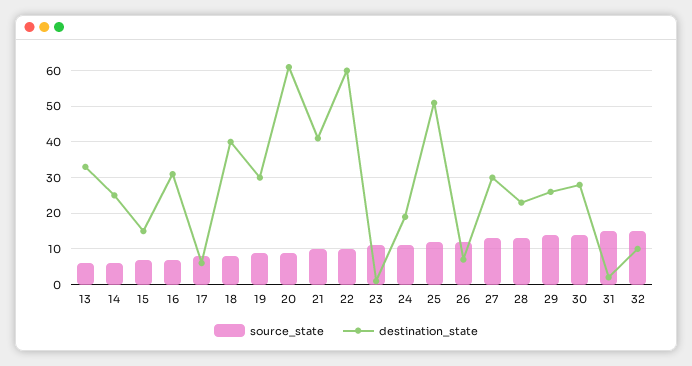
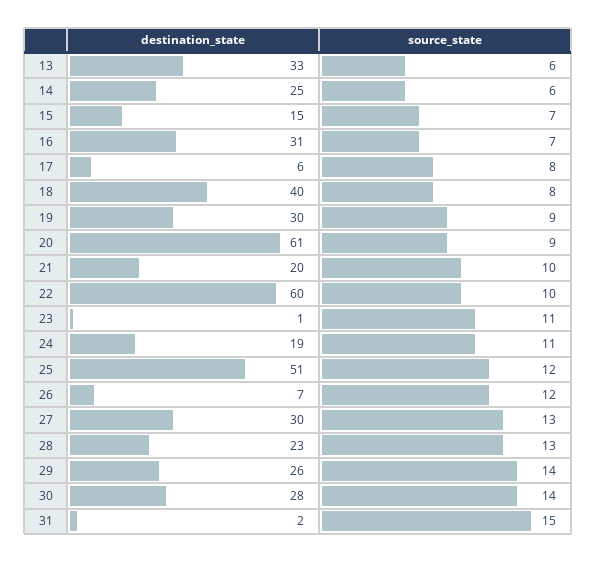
  {
    "source_state": {
      "13": 6,
      "14": 6,
      "15": 7,
      "16": 7,
      "17": 8,
      "18": 8,
      "19": 9,
      "20": 9,
      "21": 10,
      "22": 10,
      "23": 11,
      "24": 11,
      "25": 12,
      "26": 12,
      "27": 13,
      "28": 13,
      "29": 14,
      "30": 14,
-     "31": 15,
+     "31": 15
-     "32": 15
    },
    "destination_state": {
      "13": 33,
      "14": 25,
      "15": 15,
      "16": 31,
      "17": 6,
      "18": 40,
      "19": 30,
      "20": 61,
-     "21": 40,
+     "21": 20,
      "22": 60,
      "23": 1,
      "24": 19,
      "25": 51,
      "26": 7,
      "27": 30,
      "28": 23,
      "29": 26,
      "30": 28,
-     "31": 2,
+     "31": 2
-     "32": 10
    }
  }

